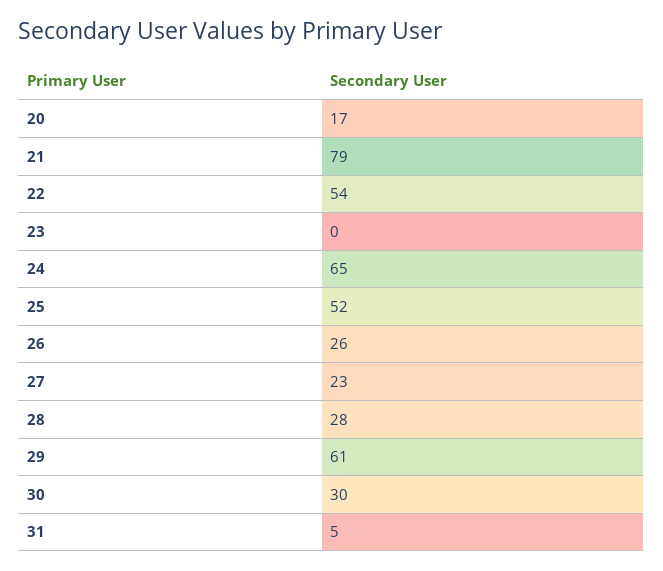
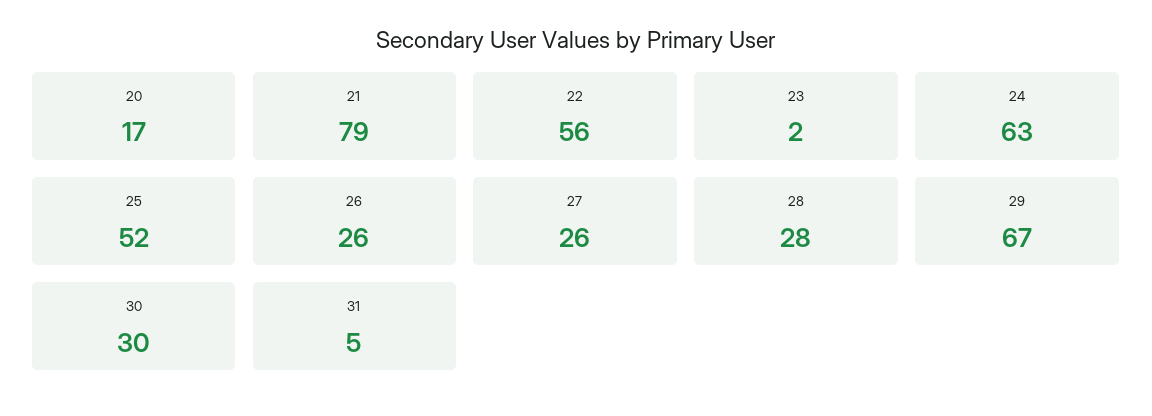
  {
    "20": 17,
    "21": 79,
-   "22": 54,
+   "22": 56,
-   "23": 0,
+   "23": 2,
-   "24": 65,
+   "24": 63,
    "25": 52,
    "26": 26,
-   "27": 23,
+   "27": 26,
    "28": 28,
-   "29": 61,
+   "29": 67,
    "30": 30,
    "31": 5
  }

